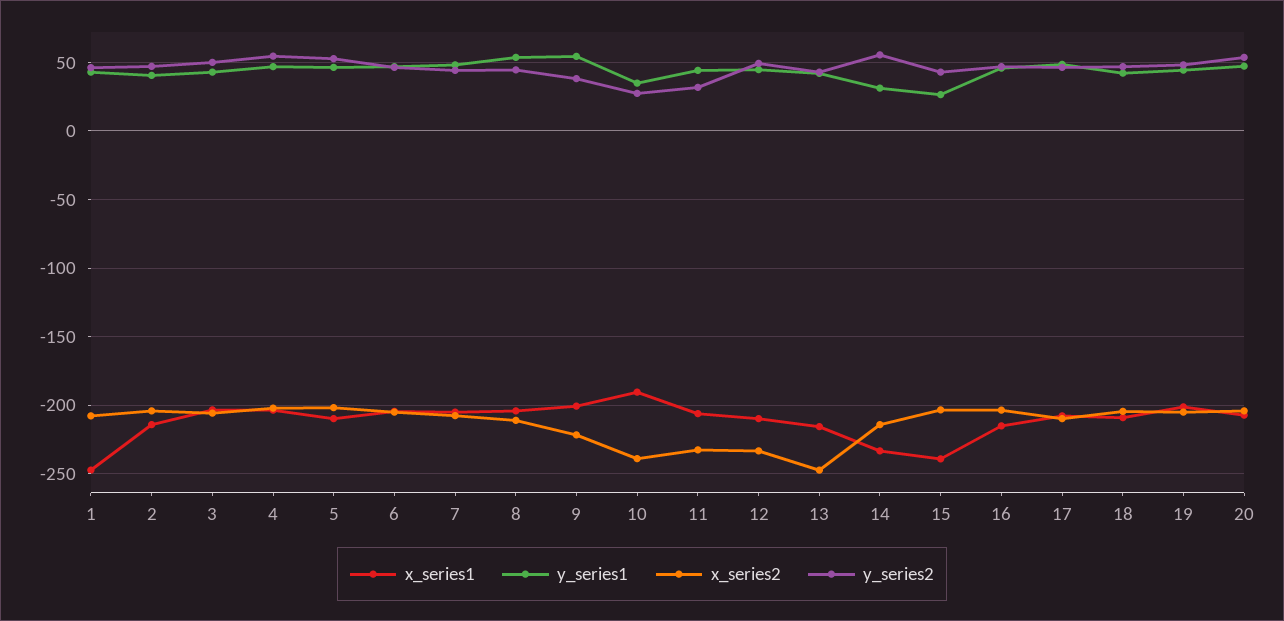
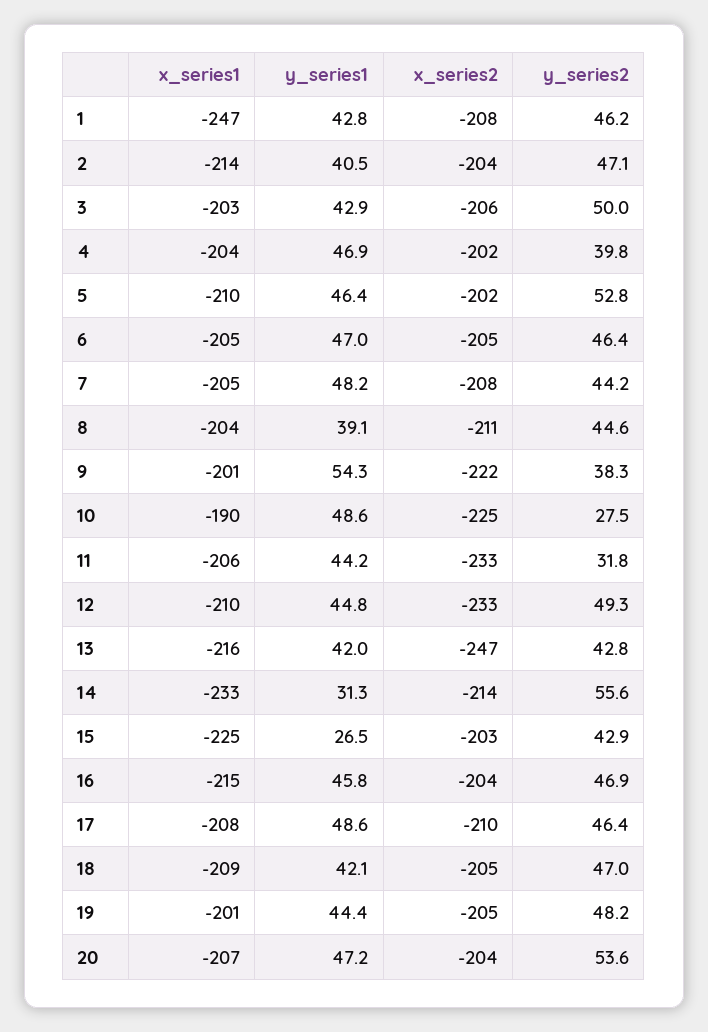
  {
    "x_series1": {
      "1": -247,
      "2": -214,
      "3": -203,
      "4": -204,
      "5": -210,
      "6": -205,
      "7": -205,
      "8": -204,
      "9": -201,
      "10": -190,
      "11": -206,
      "12": -210,
      "13": -216,
      "14": -233,
-     "15": -240,
+     "15": -225,
      "16": -215,
      "17": -208,
      "18": -209,
      "19": -201,
      "20": -207
    },
    "y_series1": {
      "1": 42.8,
      "2": 40.5,
      "3": 42.9,
      "4": 46.9,
      "5": 46.4,
      "6": 47,
      "7": 48.2,
-     "8": 55,
+     "8": 39.1,
      "9": 54.3,
-     "10": 35,
+     "10": 48.6,
      "11": 44.2,
      "12": 44.8,
      "13": 42,
      "14": 31.3,
      "15": 26.5,
      "16": 45.8,
      "17": 48.6,
      "18": 42.1,
      "19": 44.4,
      "20": 47.2
    },
    "x_series2": {
      "1": -208,
      "2": -204,
      "3": -206,
      "4": -202,
      "5": -202,
      "6": -205,
      "7": -208,
      "8": -211,
      "9": -222,
-     "10": -240,
+     "10": -225,
      "11": -233,
      "12": -233,
      "13": -247,
      "14": -214,
      "15": -203,
      "16": -204,
      "17": -210,
      "18": -205,
      "19": -205,
      "20": -204
    },
    "y_series2": {
      "1": 46.2,
      "2": 47.1,
      "3": 50,
-     "4": 55,
+     "4": 39.8,
      "5": 52.8,
      "6": 46.4,
      "7": 44.2,
      "8": 44.6,
      "9": 38.3,
      "10": 27.5,
      "11": 31.8,
      "12": 49.3,
      "13": 42.8,
      "14": 55.6,
      "15": 42.9,
      "16": 46.9,
      "17": 46.4,
      "18": 47,
      "19": 48.2,
      "20": 53.6
    }
  }

